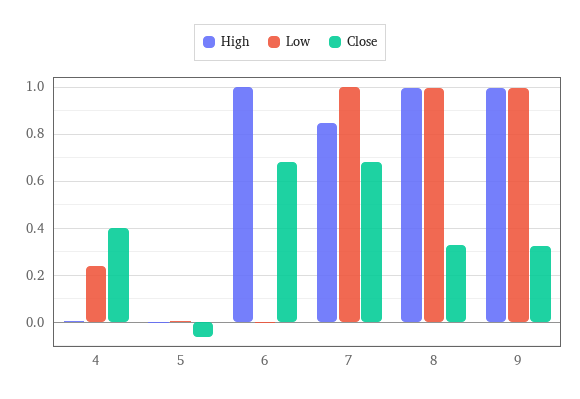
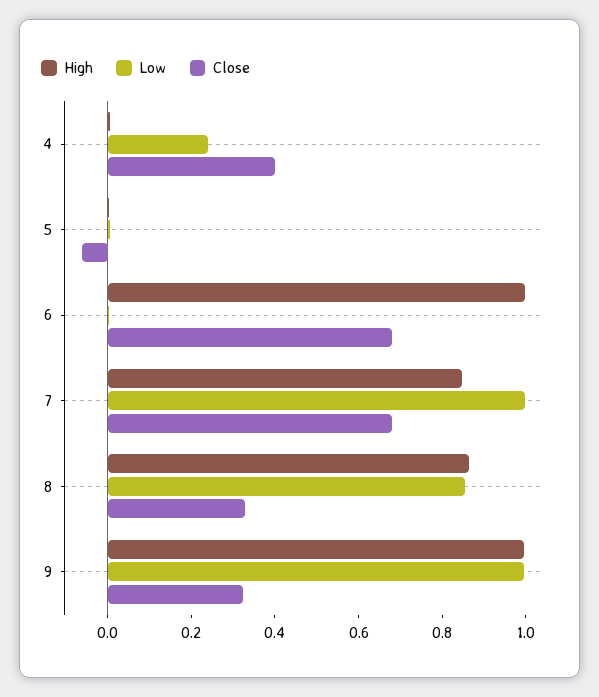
  {
    "High": {
      "4": 0,
      "5": 0,
      "6": 1,
      "7": 0.85,
-     "8": 1,
+     "8": 0.85,
      "9": 1
    },
    "Low": {
      "4": 0.25,
      "5": 0,
      "6": 0,
      "7": 1,
-     "8": 1,
+     "8": 0.85,
      "9": 1
    },
    "Close": {
      "4": 0.4,
      "5": -0.05,
      "6": 0.7,
      "7": 0.7,
      "8": 0.35,
      "9": 0.3
    }
  }

